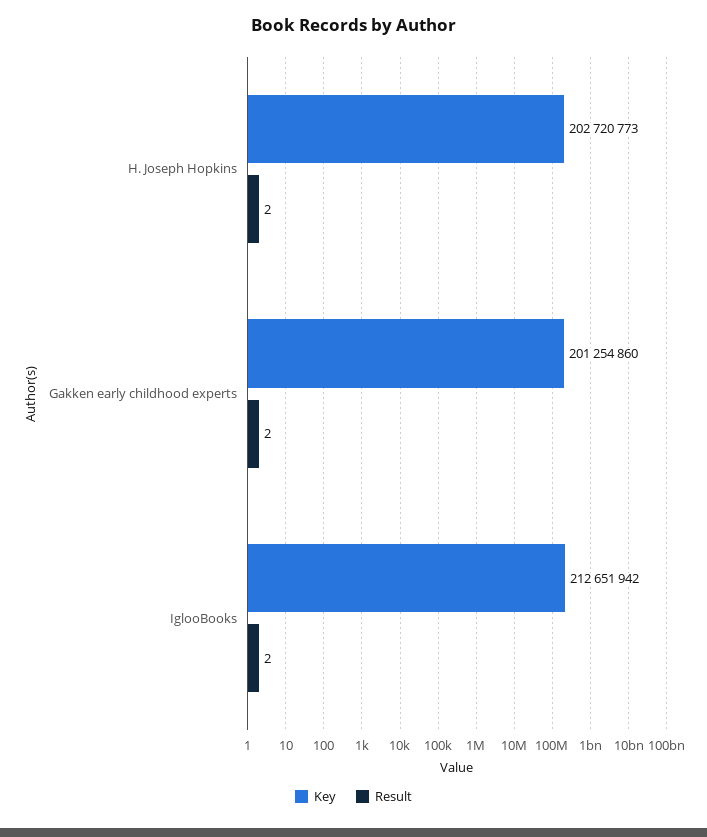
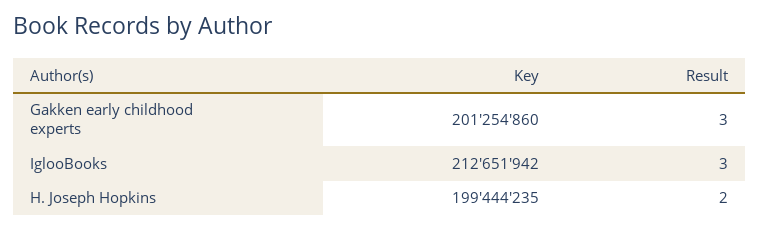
  {
    "Key": {
-     "H. Joseph Hopkins": 202720773,
+     "H. Joseph Hopkins": 199444235,
      "Gakken early childhood experts": 201254860,
      "IglooBooks": 212651942
    },
    "Result": {
      "H. Joseph Hopkins": 2,
-     "Gakken early childhood experts": 2,
+     "Gakken early childhood experts": 3,
-     "IglooBooks": 2
+     "IglooBooks": 3
    }
  }

